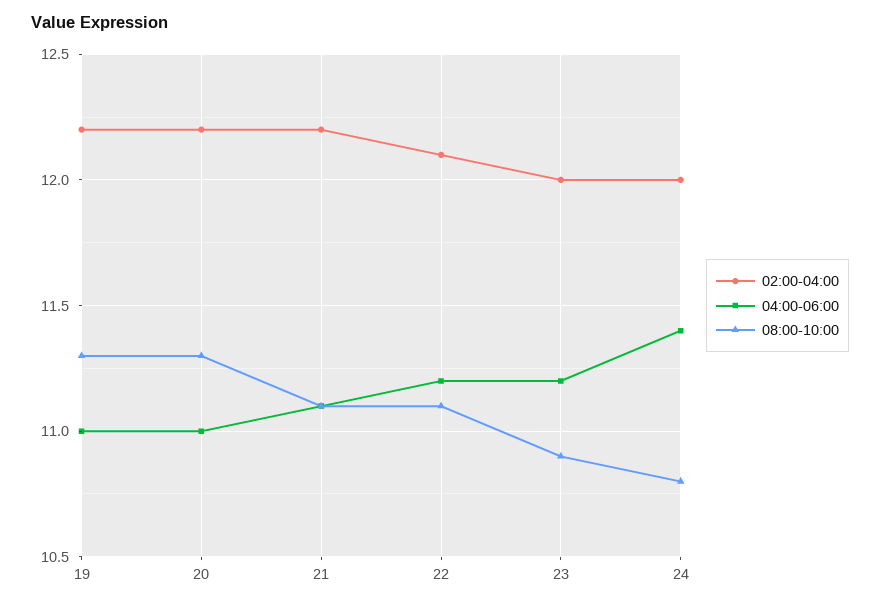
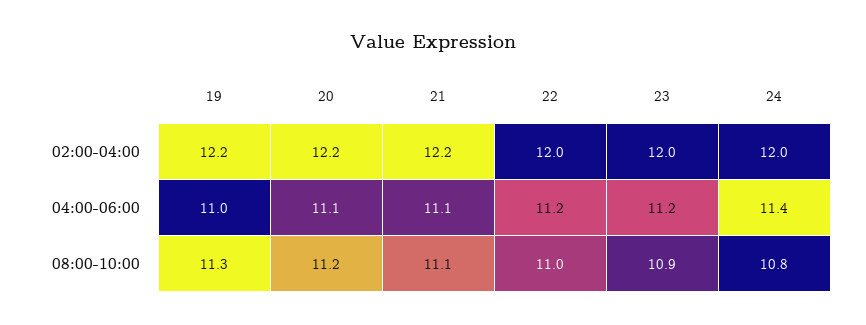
  {
    "02:00-04:00": {
      "19": 12.2,
      "20": 12.2,
      "21": 12.2,
-     "22": 12.1,
+     "22": 12,
      "23": 12,
      "24": 12
    },
    "04:00-06:00": {
      "19": 11,
-     "20": 11,
+     "20": 11.1,
      "21": 11.1,
      "22": 11.2,
      "23": 11.2,
      "24": 11.4
    },
    "08:00-10:00": {
      "19": 11.3,
-     "20": 11.3,
+     "20": 11.2,
      "21": 11.1,
-     "22": 11.1,
+     "22": 11,
      "23": 10.9,
      "24": 10.8
    }
  }

